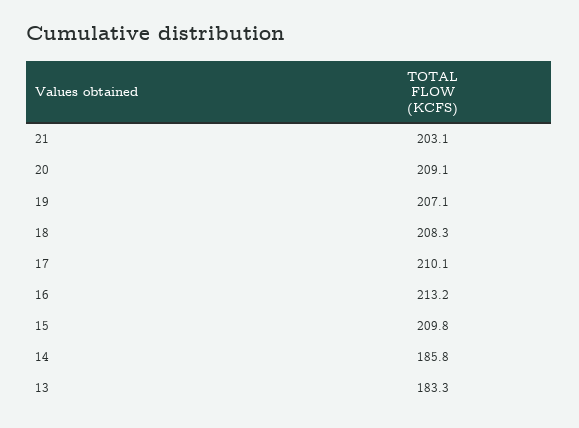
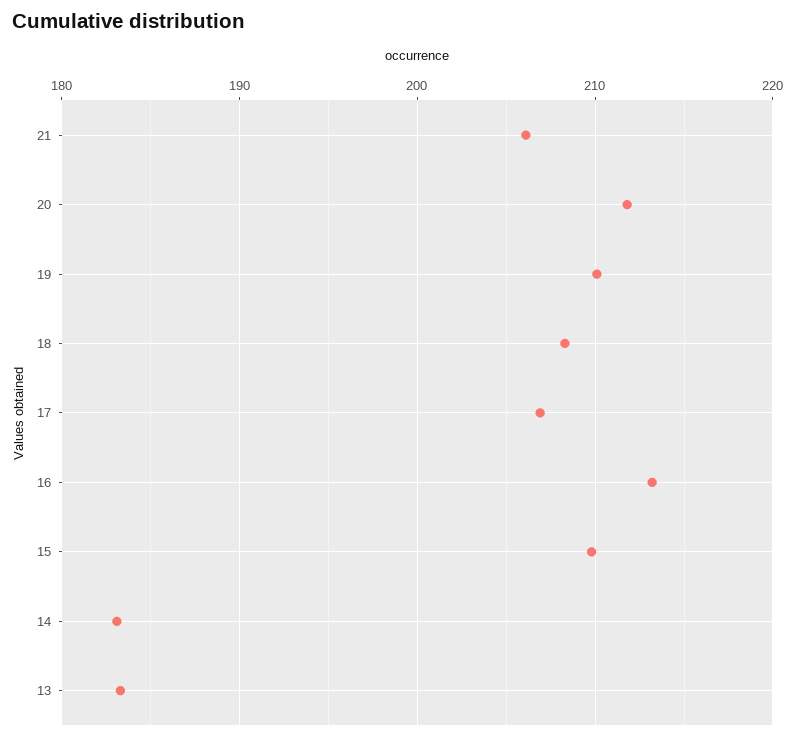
  {
-   "21": 203.1,
+   "21": 206,
-   "20": 209.1,
+   "20": 212,
-   "19": 207.1,
+   "19": 210,
    "18": 208.3,
-   "17": 210.1,
+   "17": 207,
    "16": 213.2,
    "15": 209.8,
-   "14": 185.8,
+   "14": 183,
    "13": 183.3
  }

